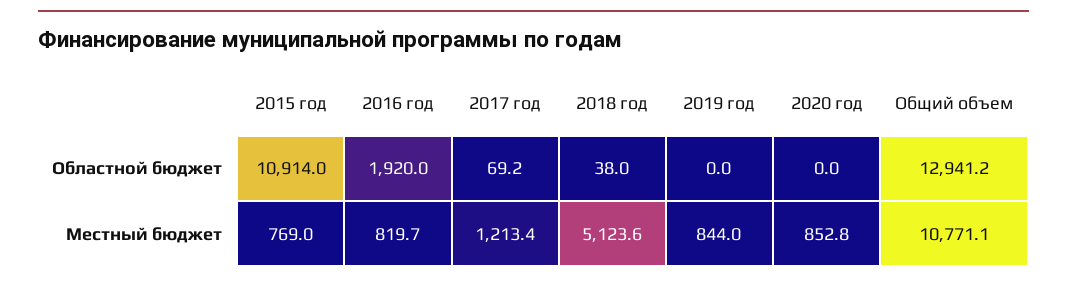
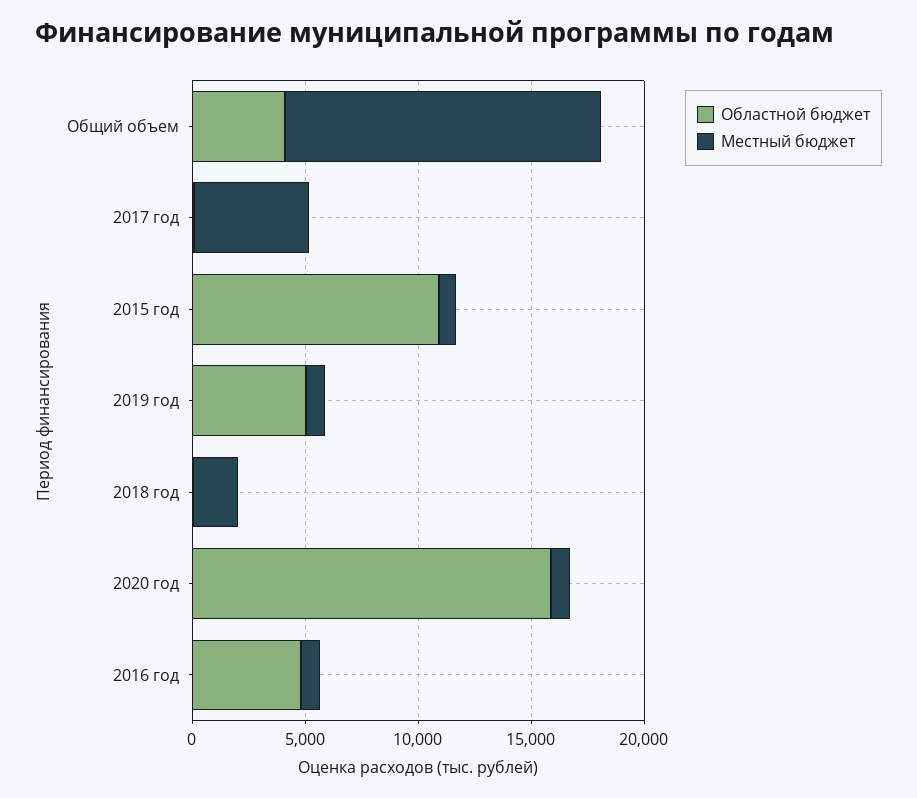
  {
    "Областной бюджет": {
      "2015 год": 10914,
-     "2016 год": 1920,
+     "2016 год": 5000,
      "2017 год": 69.2,
      "2018 год": 38,
-     "2019 год": 0,
+     "2019 год": 5000,
-     "2020 год": 0,
+     "2020 год": 16000,
-     "Общий объем": 12941.2
+     "Общий объем": 4000
    },
    "Местный бюджет": {
      "2015 год": 769,
      "2016 год": 819.7,
-     "2017 год": 1213.4,
+     "2017 год": 5000,
-     "2018 год": 5123.6,
+     "2018 год": 2000,
      "2019 год": 844,
      "2020 год": 852.8,
-     "Общий объем": 10771.1
+     "Общий объем": 14000
    }
  }

